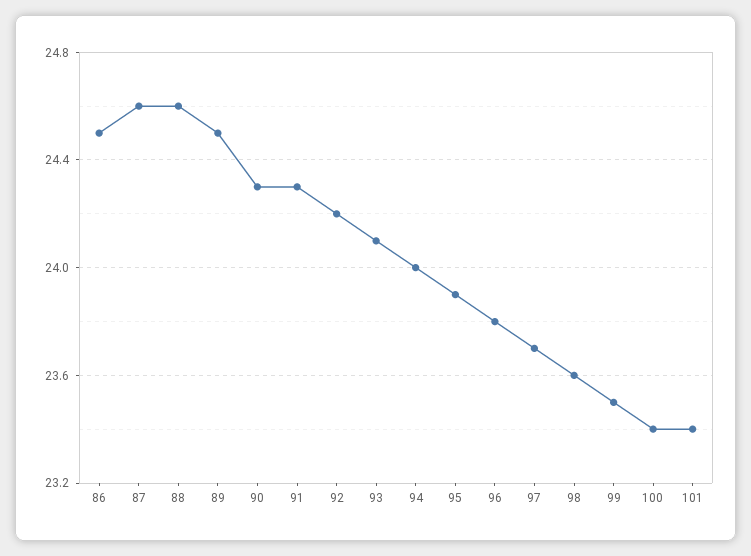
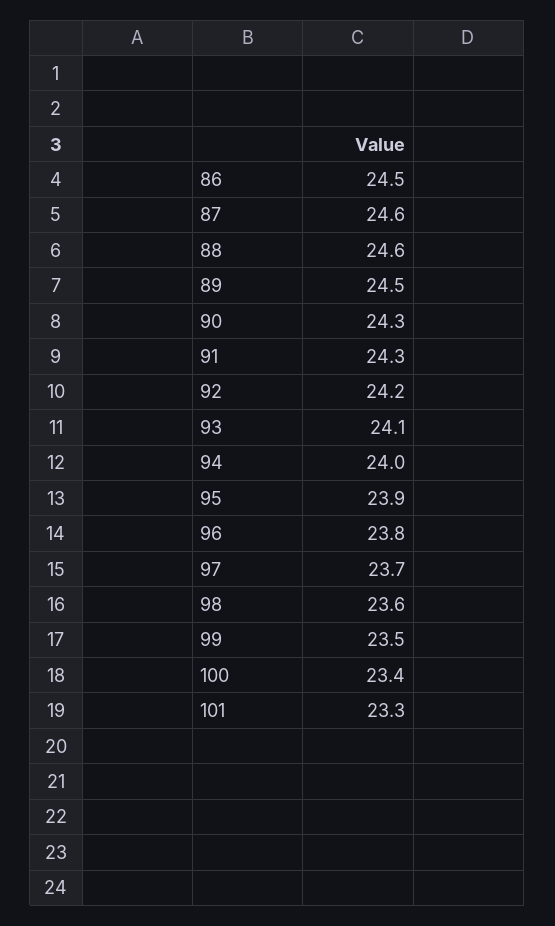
  {
    "86": 24.5,
    "87": 24.6,
    "88": 24.6,
    "89": 24.5,
    "90": 24.3,
    "91": 24.3,
    "92": 24.2,
    "93": 24.1,
    "94": 24,
    "95": 23.9,
    "96": 23.8,
    "97": 23.7,
    "98": 23.6,
    "99": 23.5,
    "100": 23.4,
-   "101": 23.4
+   "101": 23.3
  }

